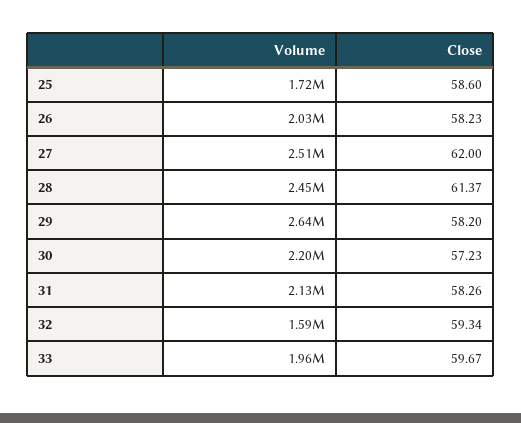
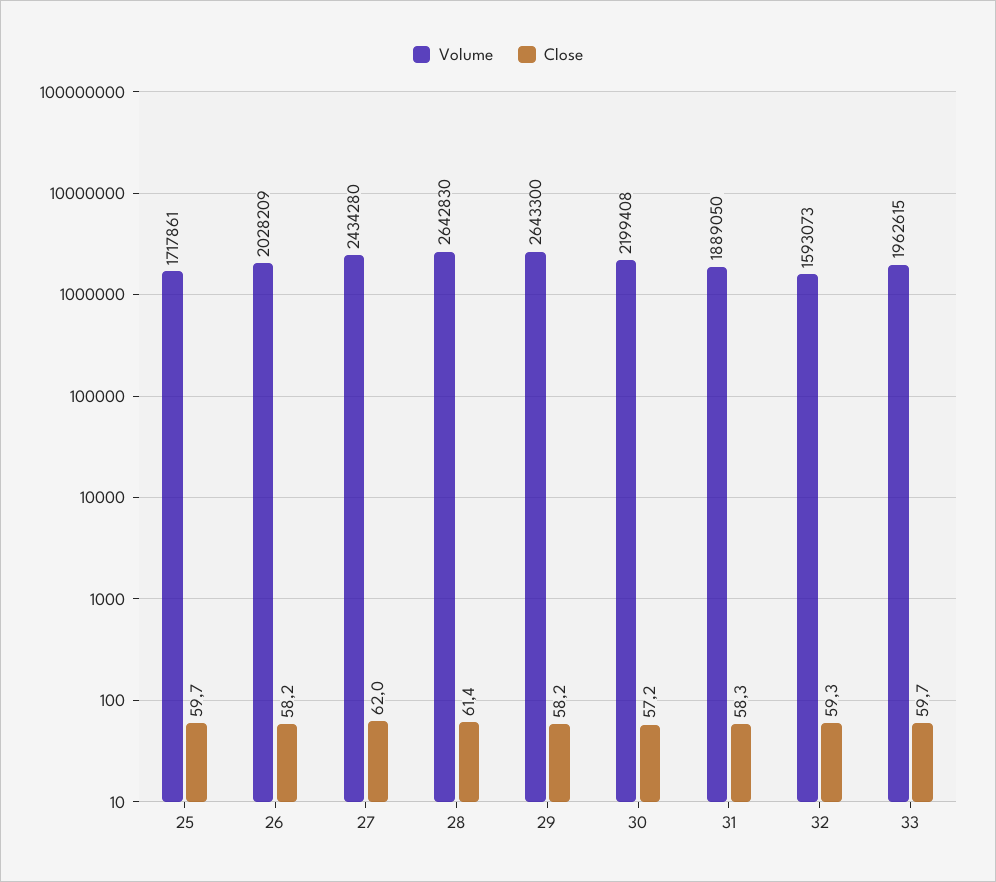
  {
    "Volume": {
      "25": 1717861,
      "26": 2028209,
-     "27": 2510000,
+     "27": 2434280,
-     "28": 2450000,
+     "28": 2642830,
      "29": 2643300,
      "30": 2199408,
-     "31": 2130000,
+     "31": 1889050,
      "32": 1593073,
      "33": 1962615
    },
    "Close": {
-     "25": 58.6,
+     "25": 59.7,
      "26": 58.23,
      "27": 62,
      "28": 61.37,
      "29": 58.2,
      "30": 57.23,
      "31": 58.26,
      "32": 59.34,
      "33": 59.67
    }
  }

